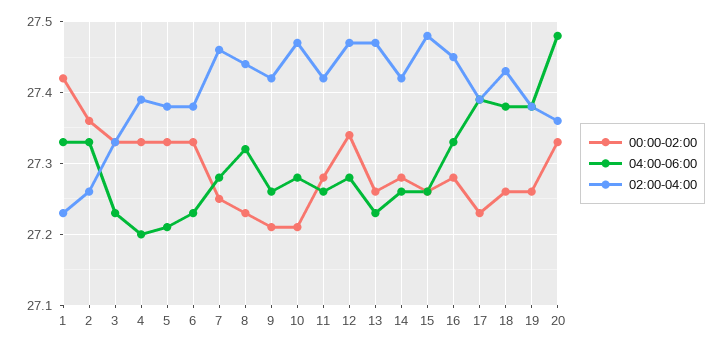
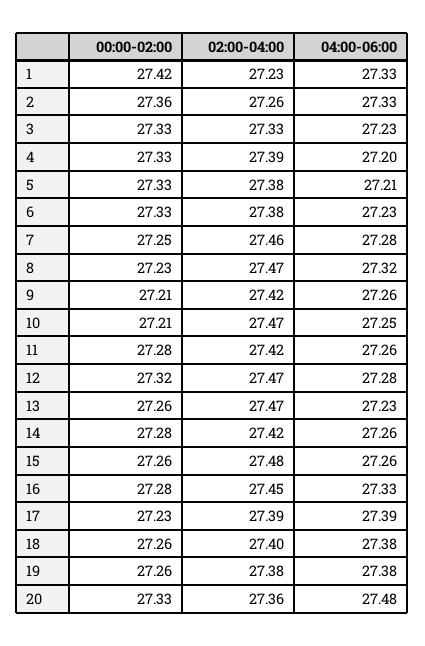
  {
    "00:00-02:00": {
      "1": 27.42,
      "2": 27.36,
      "3": 27.33,
      "4": 27.33,
      "5": 27.33,
      "6": 27.33,
      "7": 27.25,
      "8": 27.23,
      "9": 27.21,
      "10": 27.21,
      "11": 27.28,
-     "12": 27.34,
+     "12": 27.32,
      "13": 27.26,
      "14": 27.28,
      "15": 27.26,
      "16": 27.28,
      "17": 27.23,
      "18": 27.26,
      "19": 27.26,
      "20": 27.33
    },
    "04:00-06:00": {
      "1": 27.33,
      "2": 27.33,
      "3": 27.23,
      "4": 27.2,
      "5": 27.21,
      "6": 27.23,
      "7": 27.28,
      "8": 27.32,
      "9": 27.26,
-     "10": 27.28,
+     "10": 27.25,
      "11": 27.26,
      "12": 27.28,
      "13": 27.23,
      "14": 27.26,
      "15": 27.26,
      "16": 27.33,
      "17": 27.39,
      "18": 27.38,
      "19": 27.38,
      "20": 27.48
    },
    "02:00-04:00": {
      "1": 27.23,
      "2": 27.26,
      "3": 27.33,
      "4": 27.39,
      "5": 27.38,
      "6": 27.38,
      "7": 27.46,
-     "8": 27.44,
+     "8": 27.47,
      "9": 27.42,
      "10": 27.47,
      "11": 27.42,
      "12": 27.47,
      "13": 27.47,
      "14": 27.42,
      "15": 27.48,
      "16": 27.45,
      "17": 27.39,
-     "18": 27.43,
+     "18": 27.4,
      "19": 27.38,
      "20": 27.36
    }
  }

